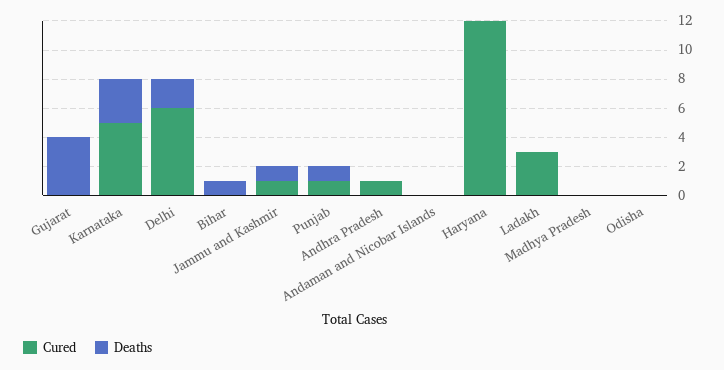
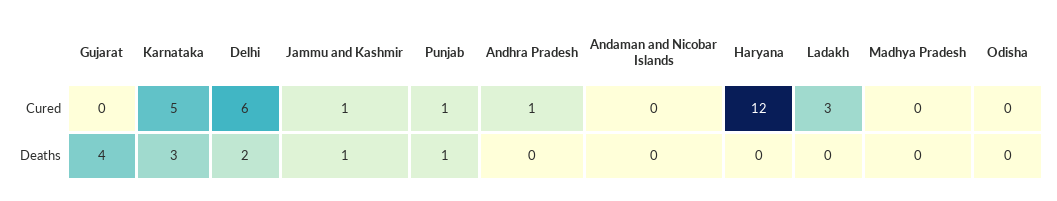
  {
    "Cured": {
      "Gujarat": 0,
      "Karnataka": 5,
      "Delhi": 6,
-     "Bihar": 0,
      "Jammu and Kashmir": 1,
      "Punjab": 1,
      "Andhra Pradesh": 1,
      "Andaman and Nicobar Islands": 0,
      "Haryana": 12,
      "Ladakh": 3,
      "Madhya Pradesh": 0,
      "Odisha": 0
    },
    "Deaths": {
      "Gujarat": 4,
      "Karnataka": 3,
      "Delhi": 2,
-     "Bihar": 1,
      "Jammu and Kashmir": 1,
      "Punjab": 1,
      "Andhra Pradesh": 0,
      "Andaman and Nicobar Islands": 0,
      "Haryana": 0,
      "Ladakh": 0,
      "Madhya Pradesh": 0,
      "Odisha": 0
    }
  }

